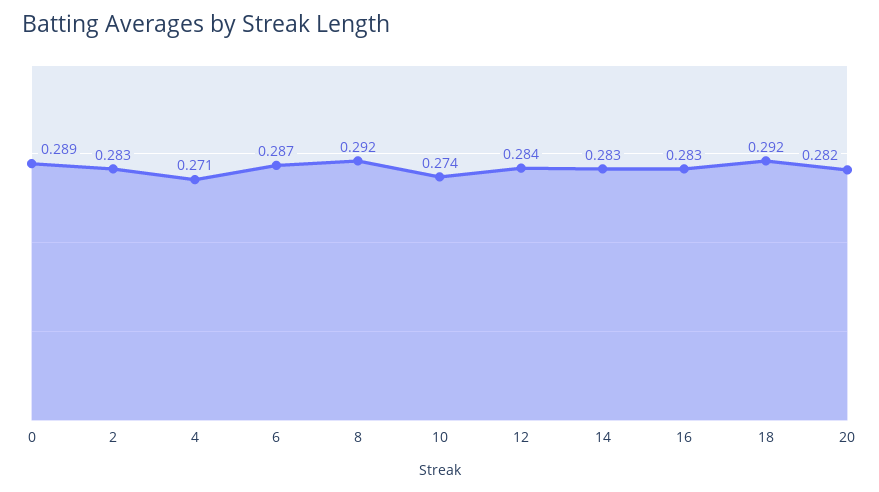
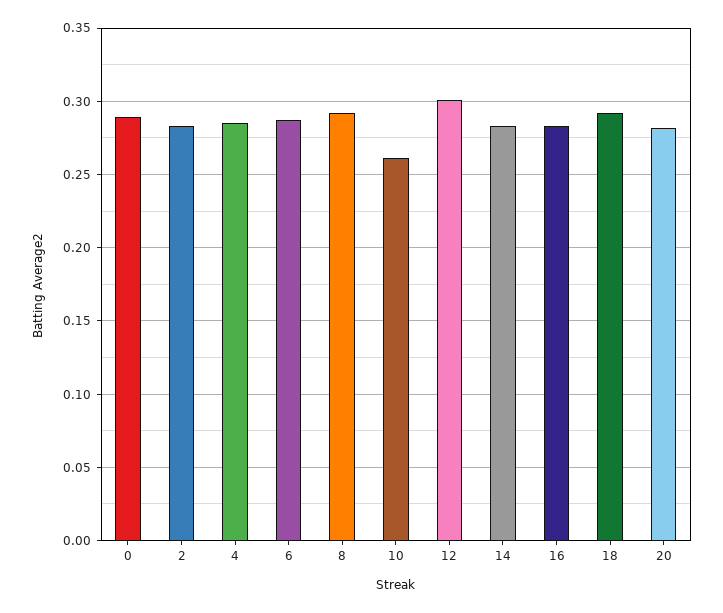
  {
    "0": 0.289,
    "2": 0.283,
-   "4": 0.271,
+   "4": 0.285,
    "6": 0.287,
    "8": 0.292,
-   "10": 0.274,
+   "10": 0.26,
-   "12": 0.284,
+   "12": 0.3,
    "14": 0.283,
    "16": 0.283,
    "18": 0.292,
    "20": 0.282
  }

